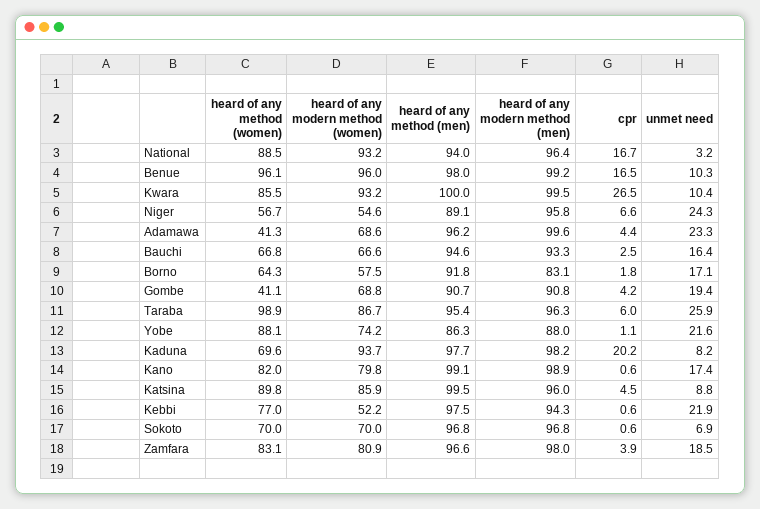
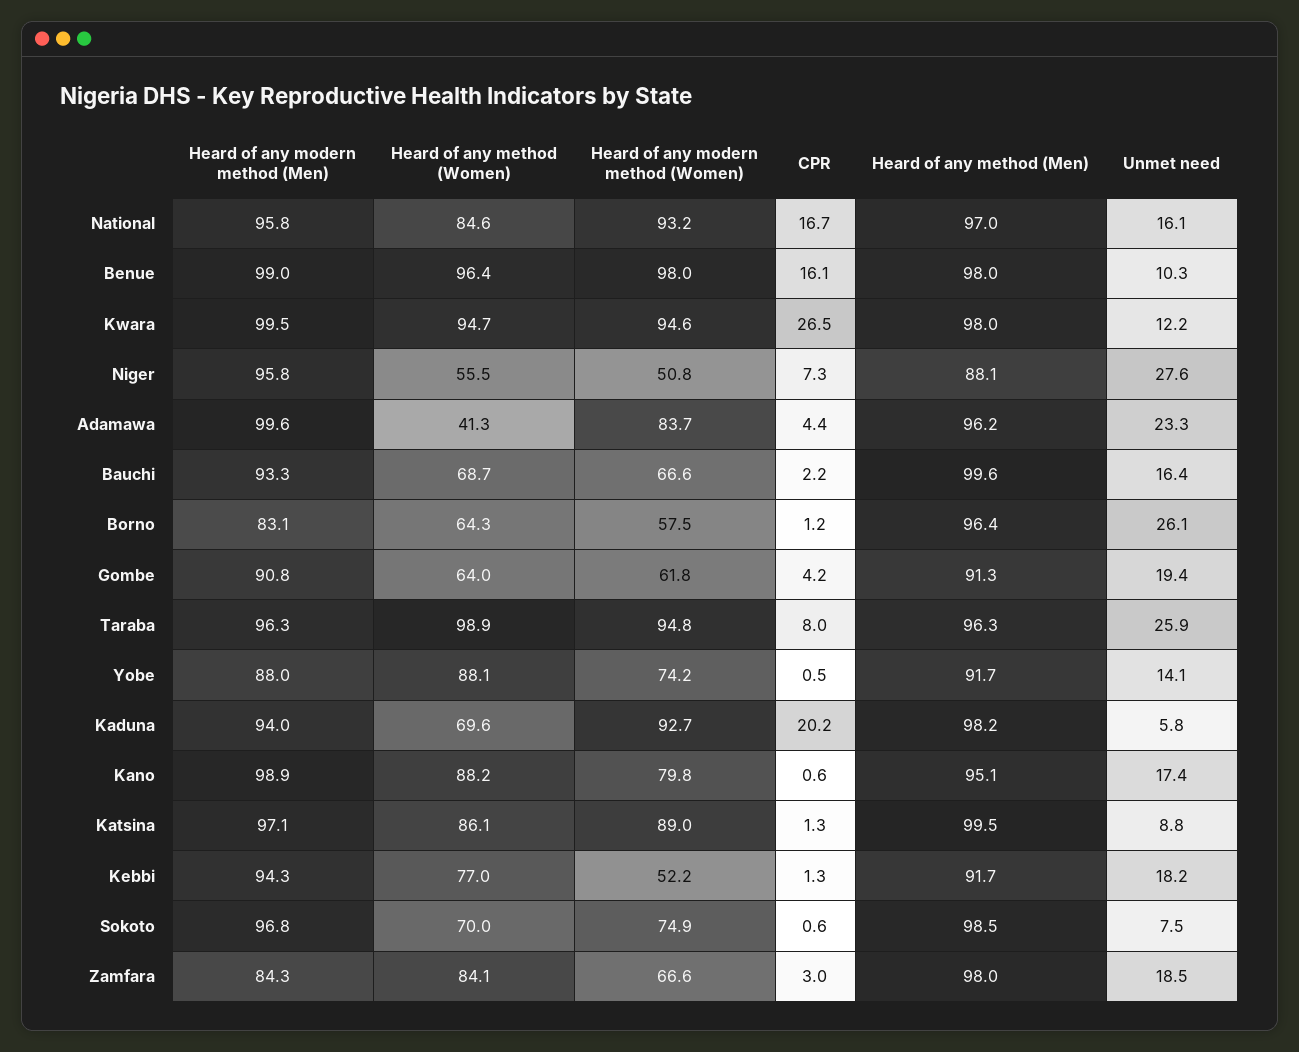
  {
    "heard of any method (women)": {
-     "National": 88.5,
+     "National": 84.6,
-     "Benue": 96.1,
+     "Benue": 96.4,
-     "Kwara": 85.5,
+     "Kwara": 94.7,
-     "Niger": 56.7,
+     "Niger": 55.5,
      "Adamawa": 41.3,
-     "Bauchi": 66.8,
+     "Bauchi": 68.7,
      "Borno": 64.3,
-     "Gombe": 41.1,
+     "Gombe": 64,
      "Taraba": 98.9,
      "Yobe": 88.1,
      "Kaduna": 69.6,
-     "Kano": 82,
+     "Kano": 88.2,
-     "Katsina": 89.8,
+     "Katsina": 86.1,
      "Kebbi": 77,
      "Sokoto": 70,
-     "Zamfara": 83.1
+     "Zamfara": 84.1
    },
    "heard of any modern method (women)": {
      "National": 93.2,
-     "Benue": 96,
+     "Benue": 98,
-     "Kwara": 93.2,
+     "Kwara": 94.6,
-     "Niger": 54.6,
+     "Niger": 50.8,
-     "Adamawa": 68.6,
+     "Adamawa": 83.7,
      "Bauchi": 66.6,
      "Borno": 57.5,
-     "Gombe": 68.8,
+     "Gombe": 61.8,
-     "Taraba": 86.7,
+     "Taraba": 94.8,
      "Yobe": 74.2,
-     "Kaduna": 93.7,
+     "Kaduna": 92.7,
      "Kano": 79.8,
-     "Katsina": 85.9,
+     "Katsina": 89,
      "Kebbi": 52.2,
-     "Sokoto": 70,
+     "Sokoto": 74.9,
-     "Zamfara": 80.9
+     "Zamfara": 66.6
    },
    "heard of any method (men)": {
-     "National": 94,
+     "National": 97,
      "Benue": 98,
-     "Kwara": 100,
+     "Kwara": 98,
-     "Niger": 89.1,
+     "Niger": 88.1,
      "Adamawa": 96.2,
-     "Bauchi": 94.6,
+     "Bauchi": 99.6,
-     "Borno": 91.8,
+     "Borno": 96.4,
-     "Gombe": 90.7,
+     "Gombe": 91.3,
-     "Taraba": 95.4,
+     "Taraba": 96.3,
-     "Yobe": 86.3,
+     "Yobe": 91.7,
-     "Kaduna": 97.7,
+     "Kaduna": 98.2,
-     "Kano": 99.1,
+     "Kano": 95.1,
      "Katsina": 99.5,
-     "Kebbi": 97.5,
+     "Kebbi": 91.7,
-     "Sokoto": 96.8,
+     "Sokoto": 98.5,
-     "Zamfara": 96.6
+     "Zamfara": 98
    },
    "heard of any modern method (men)": {
-     "National": 96.4,
+     "National": 95.8,
-     "Benue": 99.2,
+     "Benue": 99,
      "Kwara": 99.5,
      "Niger": 95.8,
      "Adamawa": 99.6,
      "Bauchi": 93.3,
      "Borno": 83.1,
      "Gombe": 90.8,
      "Taraba": 96.3,
      "Yobe": 88,
-     "Kaduna": 98.2,
+     "Kaduna": 94,
      "Kano": 98.9,
-     "Katsina": 96,
+     "Katsina": 97.1,
      "Kebbi": 94.3,
      "Sokoto": 96.8,
-     "Zamfara": 98
+     "Zamfara": 84.3
    },
    "cpr": {
      "National": 16.7,
-     "Benue": 16.5,
+     "Benue": 16.1,
      "Kwara": 26.5,
-     "Niger": 6.6,
+     "Niger": 7.3,
      "Adamawa": 4.4,
-     "Bauchi": 2.5,
+     "Bauchi": 2.2,
-     "Borno": 1.8,
+     "Borno": 1.2,
      "Gombe": 4.2,
-     "Taraba": 6,
+     "Taraba": 8,
-     "Yobe": 1.1,
+     "Yobe": 0.5,
      "Kaduna": 20.2,
      "Kano": 0.6,
-     "Katsina": 4.5,
+     "Katsina": 1.3,
-     "Kebbi": 0.6,
+     "Kebbi": 1.3,
      "Sokoto": 0.6,
-     "Zamfara": 3.9
+     "Zamfara": 3
    },
    "unmet need": {
-     "National": 3.2,
+     "National": 16.1,
      "Benue": 10.3,
-     "Kwara": 10.4,
+     "Kwara": 12.2,
-     "Niger": 24.3,
+     "Niger": 27.6,
      "Adamawa": 23.3,
      "Bauchi": 16.4,
-     "Borno": 17.1,
+     "Borno": 26.1,
      "Gombe": 19.4,
      "Taraba": 25.9,
-     "Yobe": 21.6,
+     "Yobe": 14.1,
-     "Kaduna": 8.2,
+     "Kaduna": 5.8,
      "Kano": 17.4,
      "Katsina": 8.8,
-     "Kebbi": 21.9,
+     "Kebbi": 18.2,
-     "Sokoto": 6.9,
+     "Sokoto": 7.5,
      "Zamfara": 18.5
    }
  }

